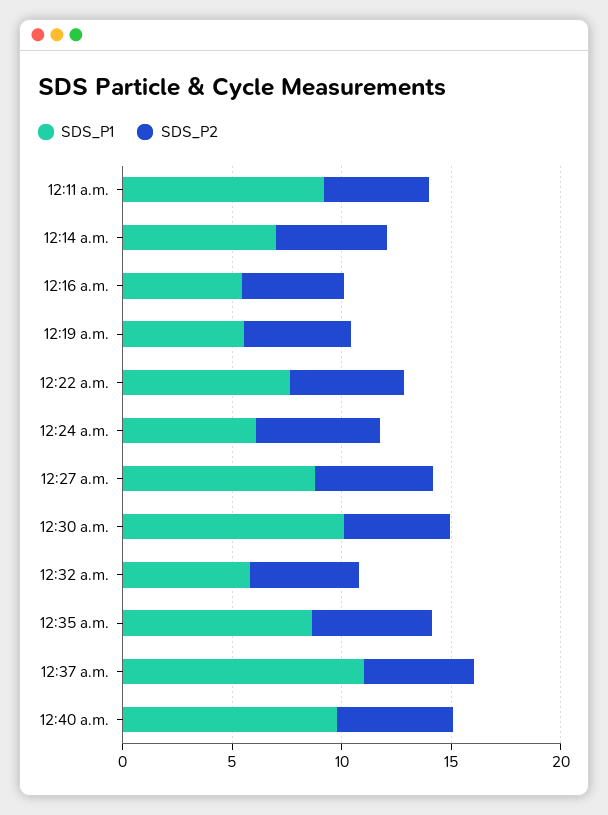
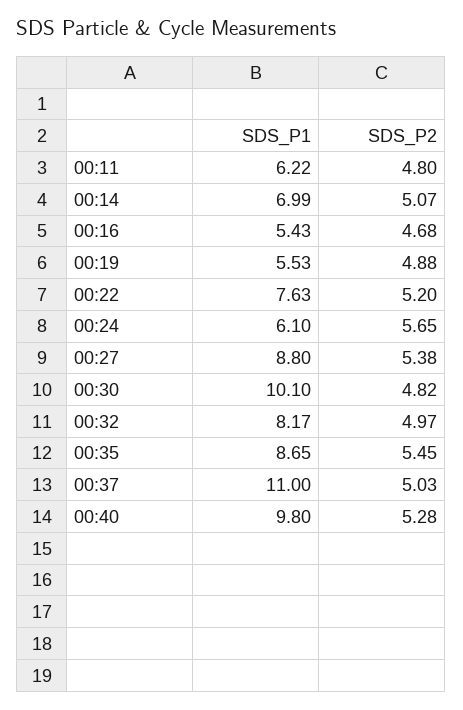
  {
    "SDS_P1": {
-     "12:11 a.m.": 9,
+     "12:11 a.m.": 6.22,
      "12:14 a.m.": 6.99,
      "12:16 a.m.": 5.43,
      "12:19 a.m.": 5.53,
      "12:22 a.m.": 7.63,
      "12:24 a.m.": 6.1,
      "12:27 a.m.": 8.8,
      "12:30 a.m.": 10.1,
-     "12:32 a.m.": 6,
+     "12:32 a.m.": 8.17,
      "12:35 a.m.": 8.65,
      "12:37 a.m.": 11,
      "12:40 a.m.": 9.8
    },
    "SDS_P2": {
      "12:11 a.m.": 4.8,
      "12:14 a.m.": 5.07,
      "12:16 a.m.": 4.68,
      "12:19 a.m.": 4.88,
      "12:22 a.m.": 5.2,
      "12:24 a.m.": 5.65,
      "12:27 a.m.": 5.38,
      "12:30 a.m.": 4.82,
      "12:32 a.m.": 4.97,
      "12:35 a.m.": 5.45,
      "12:37 a.m.": 5.03,
      "12:40 a.m.": 5.28
    }
  }

